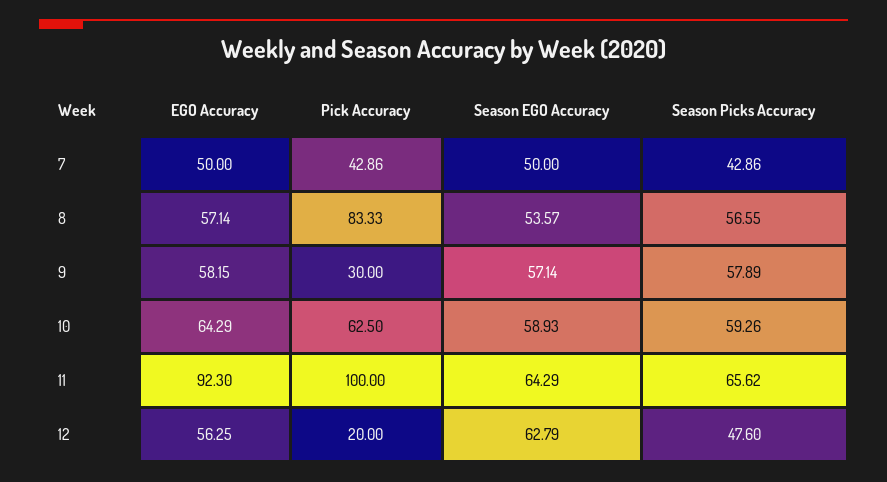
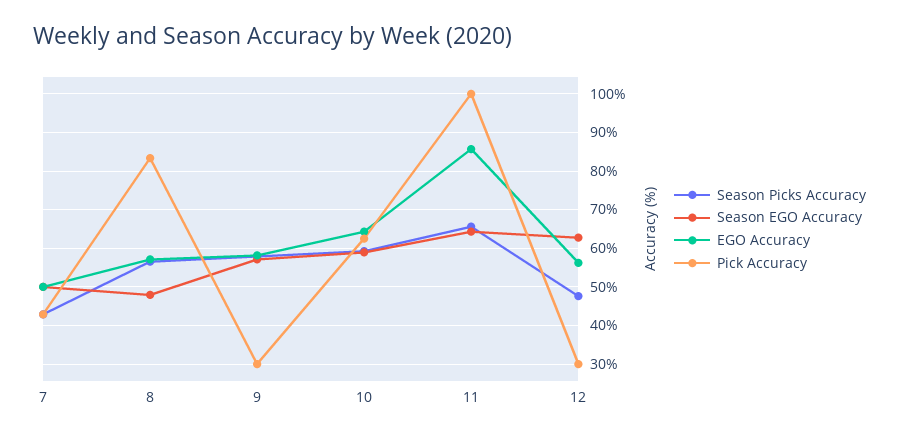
  {
    "EGO Accuracy": {
      "7": 50,
      "8": 57.14,
      "9": 58.15,
      "10": 64.29,
-     "11": 92.3,
+     "11": 86,
      "12": 56.25
    },
    "Pick Accuracy": {
      "7": 42.86,
      "8": 83.33,
      "9": 30,
      "10": 62.5,
      "11": 100,
-     "12": 20
+     "12": 30
    },
    "Season EGO Accuracy": {
      "7": 50,
-     "8": 53.57,
+     "8": 48,
      "9": 57.14,
      "10": 58.93,
      "11": 64.29,
      "12": 62.79
    },
    "Season Picks Accuracy": {
      "7": 42.86,
      "8": 56.55,
      "9": 57.89,
      "10": 59.26,
      "11": 65.62,
      "12": 47.6
    }
  }

